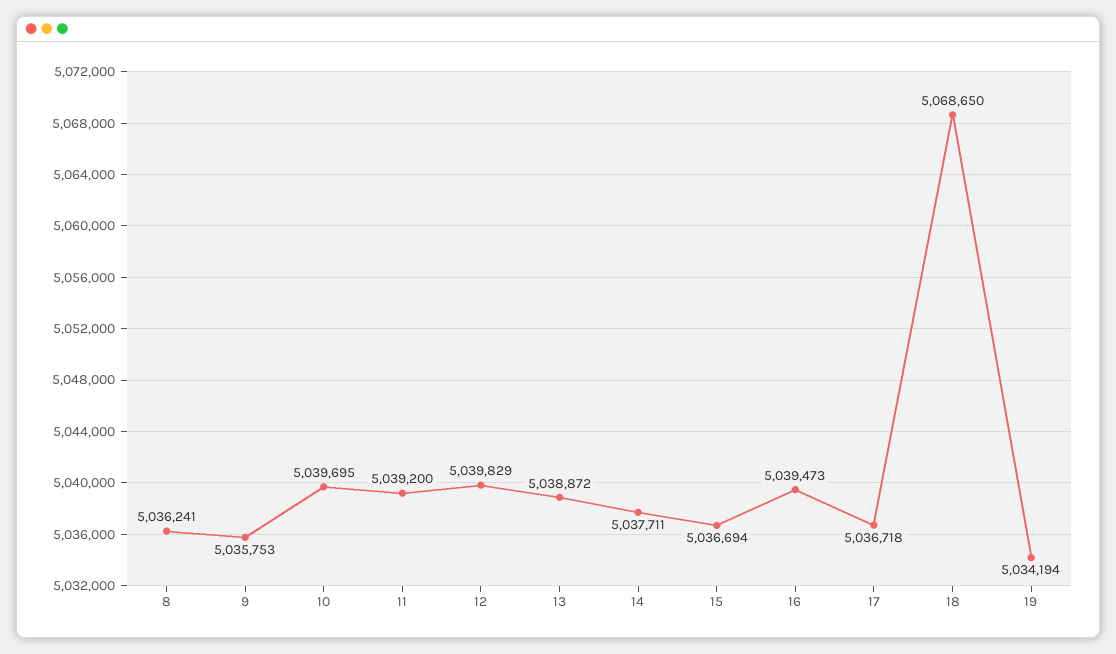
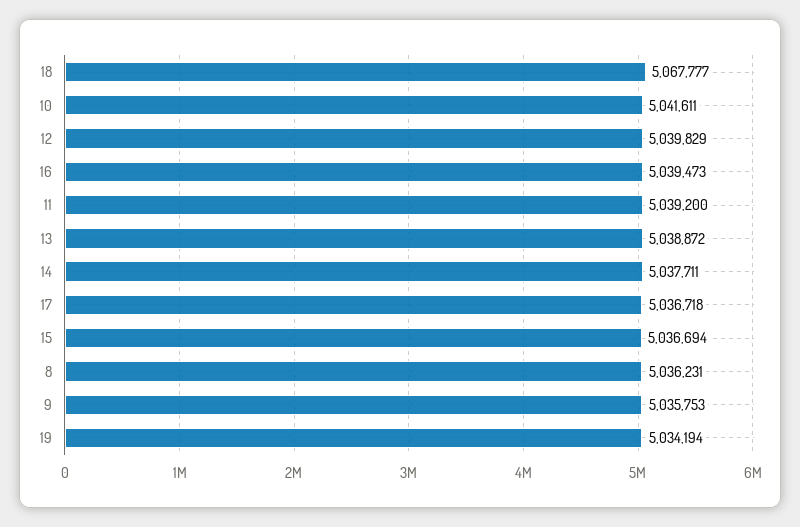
  {
-   "8": 5036241,
+   "8": 5036231,
    "9": 5035753,
-   "10": 5039695,
+   "10": 5041611,
    "11": 5039200,
    "12": 5039829,
    "13": 5038872,
    "14": 5037711,
    "15": 5036694,
    "16": 5039473,
    "17": 5036718,
-   "18": 5068650,
+   "18": 5067777,
    "19": 5034194
  }

